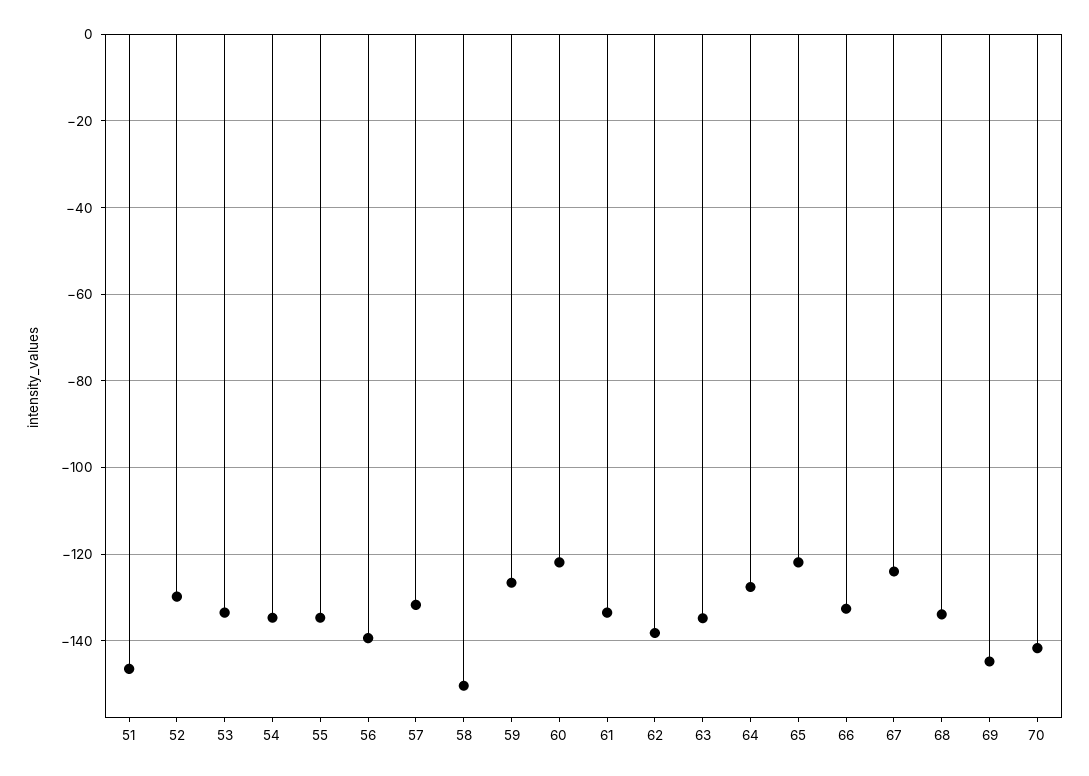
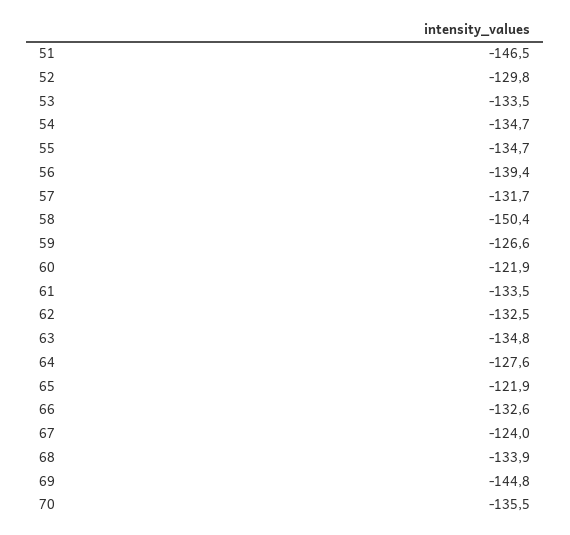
  {
    "51": -146.5,
    "52": -129.8,
    "53": -133.5,
    "54": -134.7,
    "55": -134.7,
    "56": -139.4,
    "57": -131.7,
    "58": -150.4,
    "59": -126.6,
    "60": -121.9,
    "61": -133.5,
-   "62": -138,
+   "62": -132.5,
    "63": -134.8,
    "64": -127.6,
    "65": -121.9,
    "66": -132.6,
    "67": -124,
    "68": -133.9,
    "69": -144.8,
-   "70": -142
+   "70": -135.5
  }

